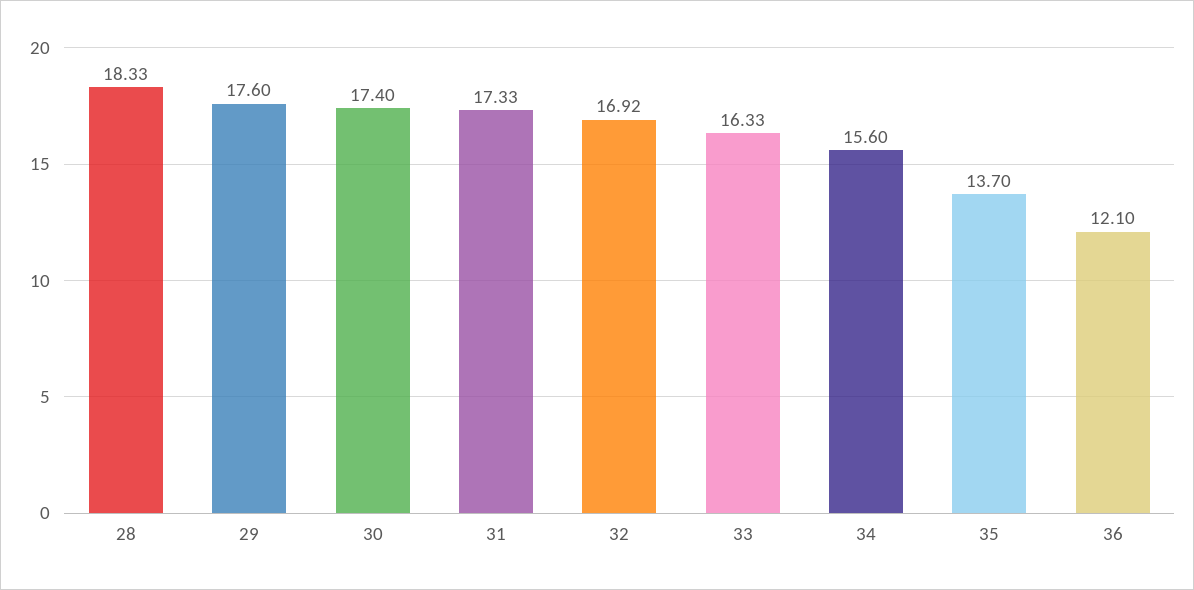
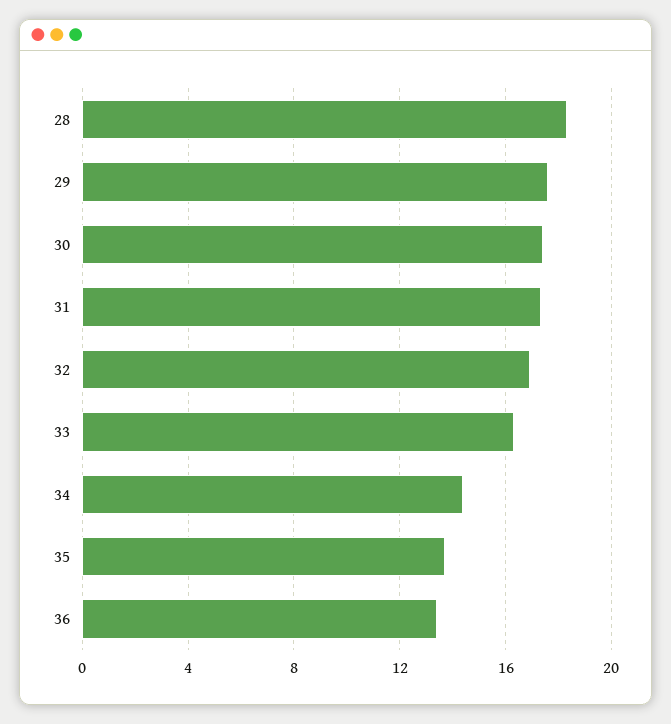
  {
    "28": 18.33,
    "29": 17.6,
    "30": 17.4,
    "31": 17.33,
    "32": 16.92,
    "33": 16.33,
-   "34": 15.6,
+   "34": 14.5,
    "35": 13.7,
-   "36": 12.1
+   "36": 13.5
  }

